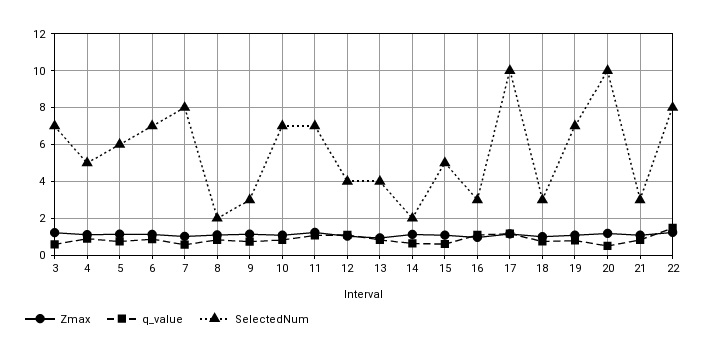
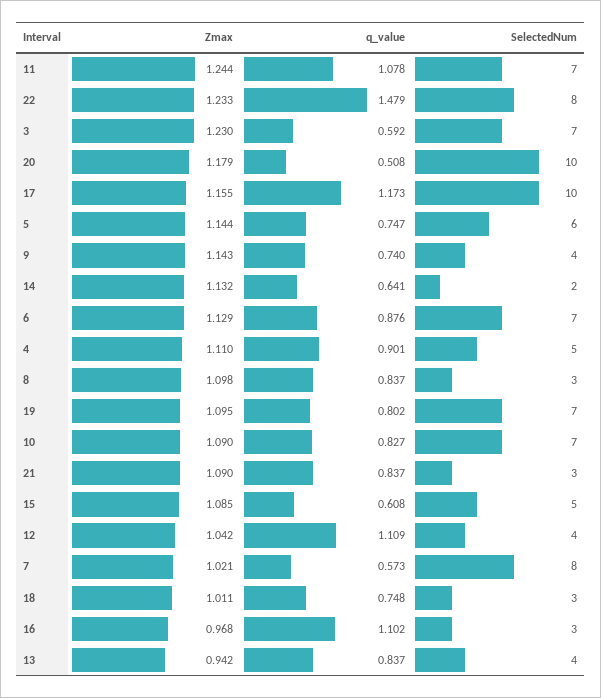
  {
    "Zmax": {
      "3": 1.23,
      "4": 1.11,
      "5": 1.144,
      "6": 1.129,
      "7": 1.021,
      "8": 1.098,
      "9": 1.143,
      "10": 1.09,
      "11": 1.244,
      "12": 1.042,
      "13": 0.942,
      "14": 1.132,
      "15": 1.085,
      "16": 0.968,
      "17": 1.155,
      "18": 1.011,
      "19": 1.095,
      "20": 1.179,
      "21": 1.09,
      "22": 1.233
    },
    "q_value": {
      "3": 0.592,
      "4": 0.901,
      "5": 0.747,
      "6": 0.876,
      "7": 0.573,
      "8": 0.837,
      "9": 0.74,
      "10": 0.827,
      "11": 1.078,
      "12": 1.109,
      "13": 0.837,
      "14": 0.641,
      "15": 0.608,
      "16": 1.102,
      "17": 1.173,
      "18": 0.748,
      "19": 0.802,
      "20": 0.508,
      "21": 0.837,
      "22": 1.479
    },
    "SelectedNum": {
      "3": 7,
      "4": 5,
      "5": 6,
      "6": 7,
      "7": 8,
-     "8": 2,
+     "8": 3,
-     "9": 3,
+     "9": 4,
      "10": 7,
      "11": 7,
      "12": 4,
      "13": 4,
      "14": 2,
      "15": 5,
      "16": 3,
      "17": 10,
      "18": 3,
      "19": 7,
      "20": 10,
      "21": 3,
      "22": 8
    }
  }

